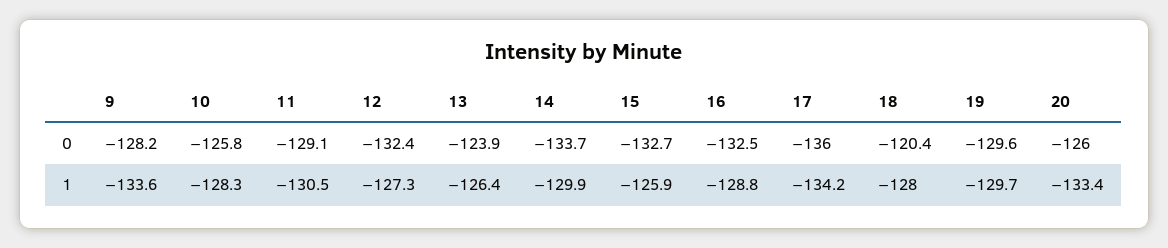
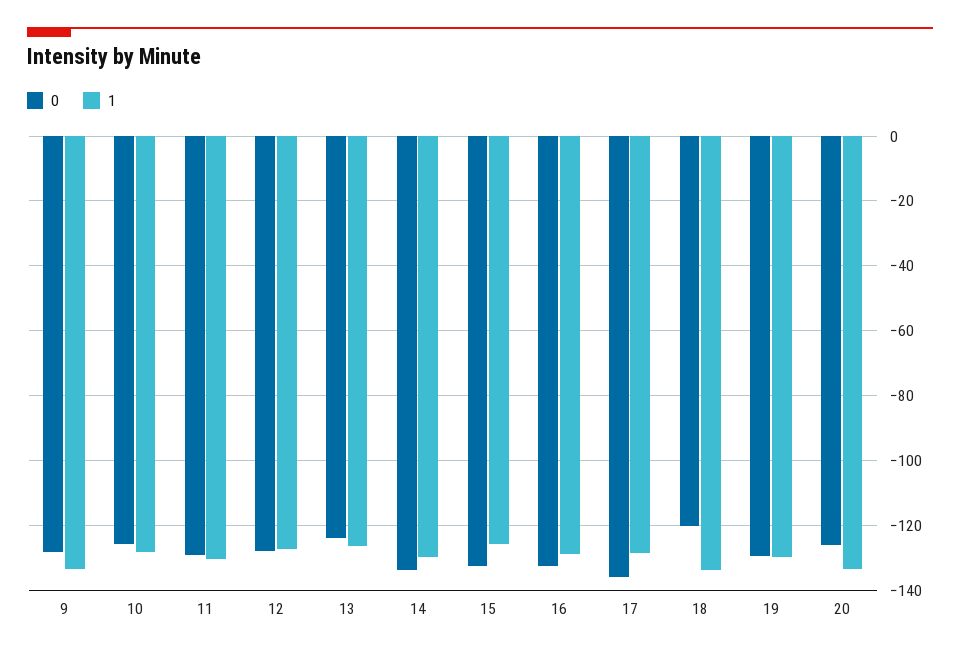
  {
    "0": {
      "9": -128.2,
      "10": -125.8,
      "11": -129.1,
-     "12": -132.4,
+     "12": -128,
      "13": -123.9,
      "14": -133.7,
      "15": -132.7,
      "16": -132.5,
      "17": -136,
      "18": -120.4,
      "19": -129.6,
      "20": -126
    },
    "1": {
      "9": -133.6,
      "10": -128.3,
      "11": -130.5,
      "12": -127.3,
      "13": -126.4,
      "14": -129.9,
      "15": -125.9,
      "16": -128.8,
-     "17": -134.2,
+     "17": -128,
-     "18": -128,
+     "18": -134,
      "19": -129.7,
      "20": -133.4
    }
  }

